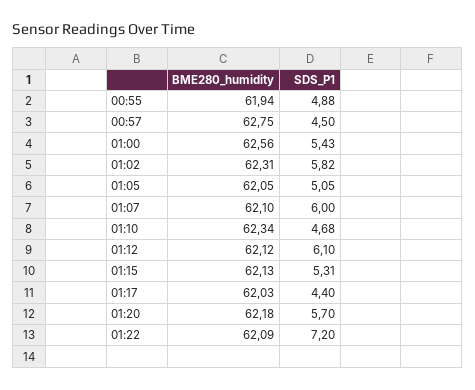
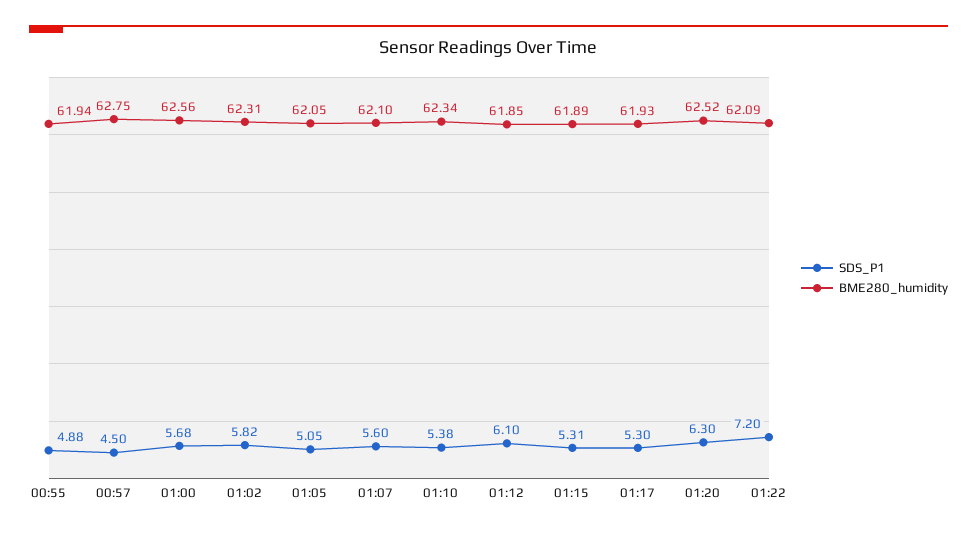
  {
    "BME280_humidity": {
      "00:55": 61.94,
      "00:57": 62.75,
      "01:00": 62.56,
      "01:02": 62.31,
      "01:05": 62.05,
      "01:07": 62.1,
      "01:10": 62.34,
-     "01:12": 62.12,
+     "01:12": 61.85,
-     "01:15": 62.13,
+     "01:15": 61.89,
-     "01:17": 62.03,
+     "01:17": 61.93,
-     "01:20": 62.18,
+     "01:20": 62.52,
      "01:22": 62.09
    },
    "SDS_P1": {
      "00:55": 4.88,
      "00:57": 4.5,
-     "01:00": 5.43,
+     "01:00": 5.68,
      "01:02": 5.82,
      "01:05": 5.05,
-     "01:07": 6,
+     "01:07": 5.6,
-     "01:10": 4.68,
+     "01:10": 5.38,
      "01:12": 6.1,
      "01:15": 5.31,
-     "01:17": 4.4,
+     "01:17": 5.3,
-     "01:20": 5.7,
+     "01:20": 6.3,
      "01:22": 7.2
    }
  }

